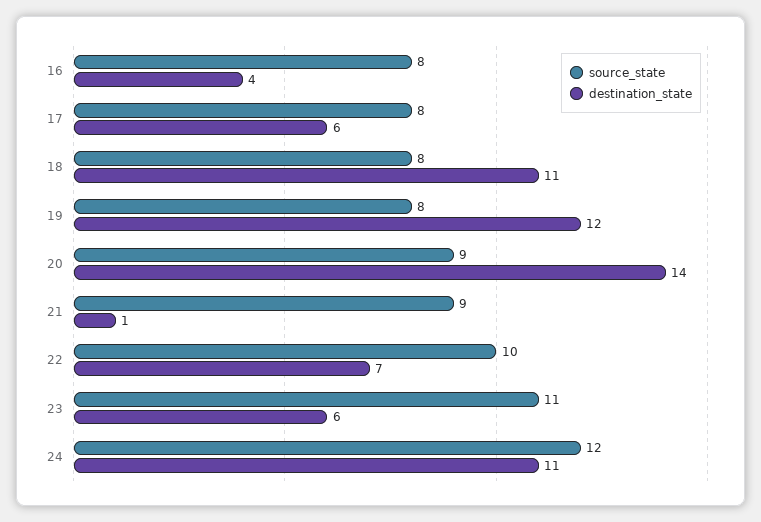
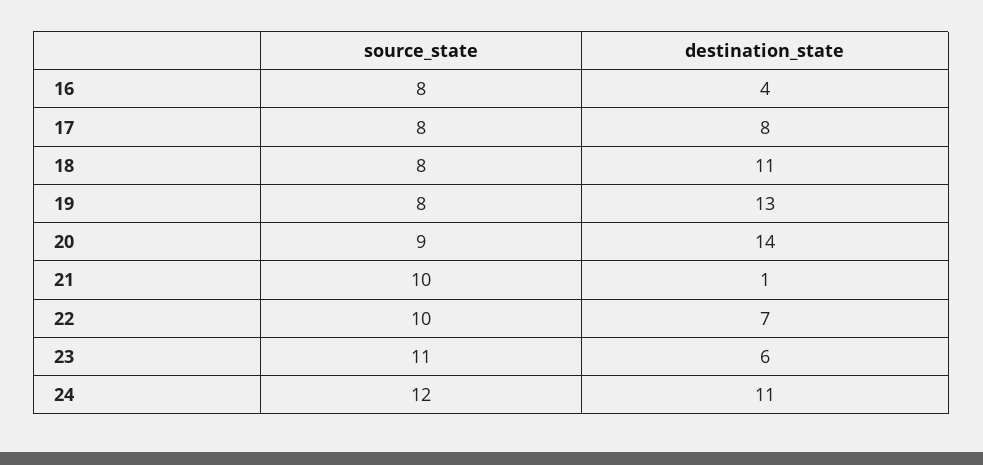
  {
    "source_state": {
      "16": 8,
      "17": 8,
      "18": 8,
      "19": 8,
      "20": 9,
-     "21": 9,
+     "21": 10,
      "22": 10,
      "23": 11,
      "24": 12
    },
    "destination_state": {
      "16": 4,
-     "17": 6,
+     "17": 8,
      "18": 11,
-     "19": 12,
+     "19": 13,
      "20": 14,
      "21": 1,
      "22": 7,
      "23": 6,
      "24": 11
    }
  }

